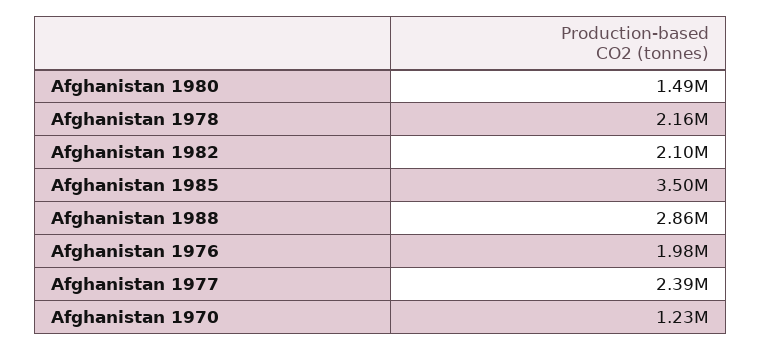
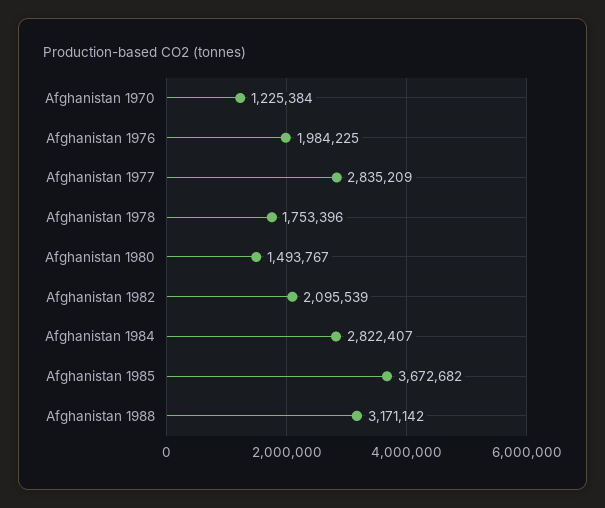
  {
    "Afghanistan 1980": 1493767,
-   "Afghanistan 1978": 2160000,
+   "Afghanistan 1978": 1753396,
    "Afghanistan 1982": 2095539,
-   "Afghanistan 1985": 3500000,
+   "Afghanistan 1985": 3672682,
-   "Afghanistan 1988": 2860000,
+   "Afghanistan 1988": 3171142,
    "Afghanistan 1976": 1984225,
-   "Afghanistan 1977": 2390000,
+   "Afghanistan 1977": 2835209,
-   "Afghanistan 1970": 1225384
+   "Afghanistan 1970": 1225384,
+   "Afghanistan 1984": 2822407
  }

